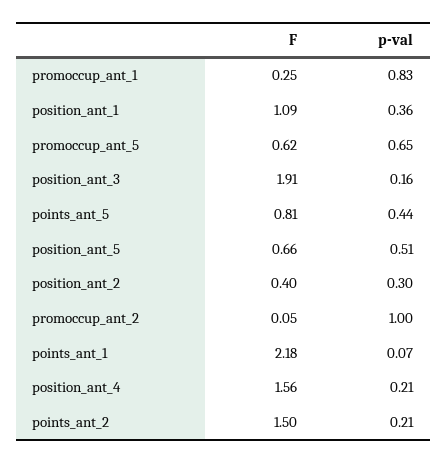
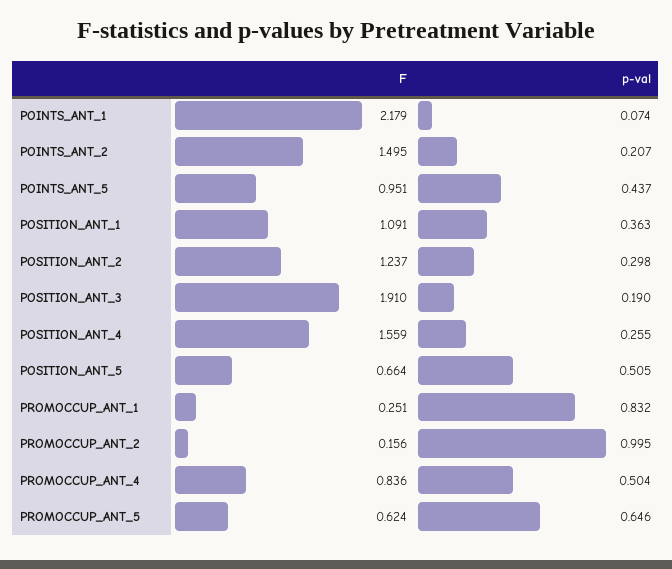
  {
    "F": {
      "promoccup_ant_1": 0.251,
      "position_ant_1": 1.091,
      "promoccup_ant_5": 0.624,
      "position_ant_3": 1.91,
-     "points_ant_5": 0.81,
+     "points_ant_5": 0.951,
      "position_ant_5": 0.664,
-     "position_ant_2": 0.4,
+     "position_ant_2": 1.237,
-     "promoccup_ant_2": 0.05,
+     "promoccup_ant_2": 0.156,
      "points_ant_1": 2.179,
      "position_ant_4": 1.559,
-     "points_ant_2": 1.495
+     "points_ant_2": 1.495,
+     "PROMOCCUP_ANT_4": 0.836
    },
    "p-val": {
      "promoccup_ant_1": 0.832,
      "position_ant_1": 0.363,
      "promoccup_ant_5": 0.646,
-     "position_ant_3": 0.16,
+     "position_ant_3": 0.19,
      "points_ant_5": 0.437,
      "position_ant_5": 0.505,
      "position_ant_2": 0.298,
      "promoccup_ant_2": 0.995,
      "points_ant_1": 0.074,
-     "position_ant_4": 0.21,
+     "position_ant_4": 0.255,
-     "points_ant_2": 0.207
+     "points_ant_2": 0.207,
+     "PROMOCCUP_ANT_4": 0.504
    }
  }

